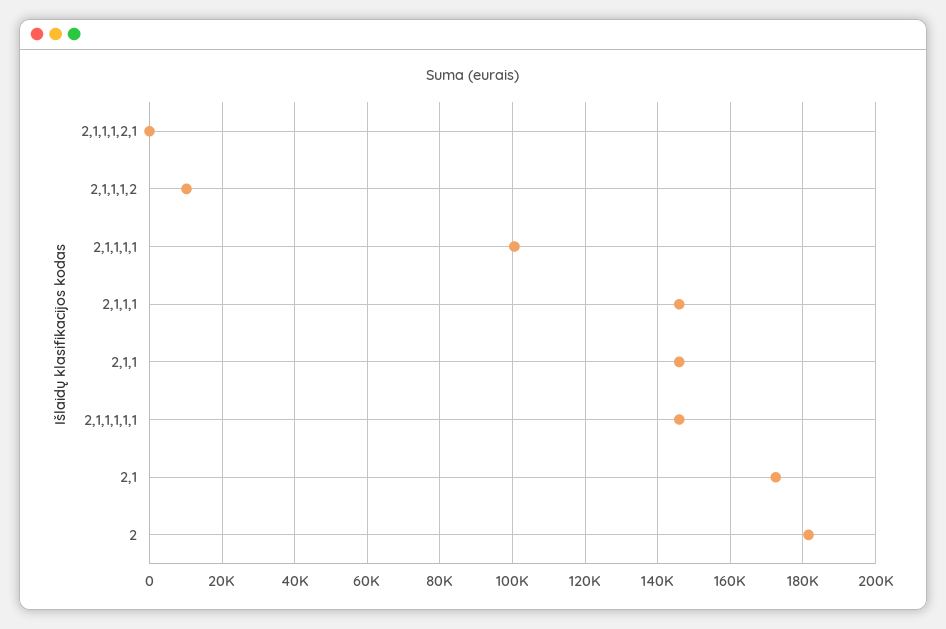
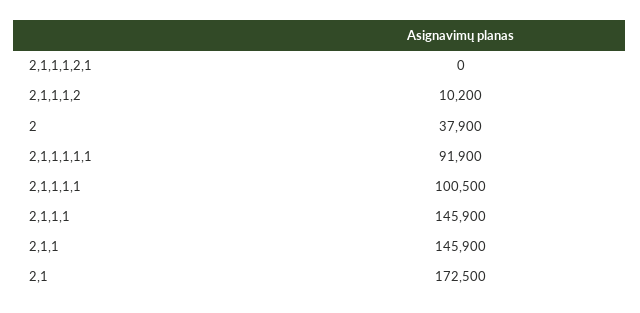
  {
    "2,1,1,1,2,1": 0,
    "2,1,1,1,2": 10200,
    "2,1,1,1,1": 100500,
    "2,1,1,1": 145900,
    "2,1,1": 145900,
-   "2,1,1,1,1,1": 146000,
+   "2,1,1,1,1,1": 91900,
    "2,1": 172500,
-   "2": 182000
+   "2": 37900
  }

